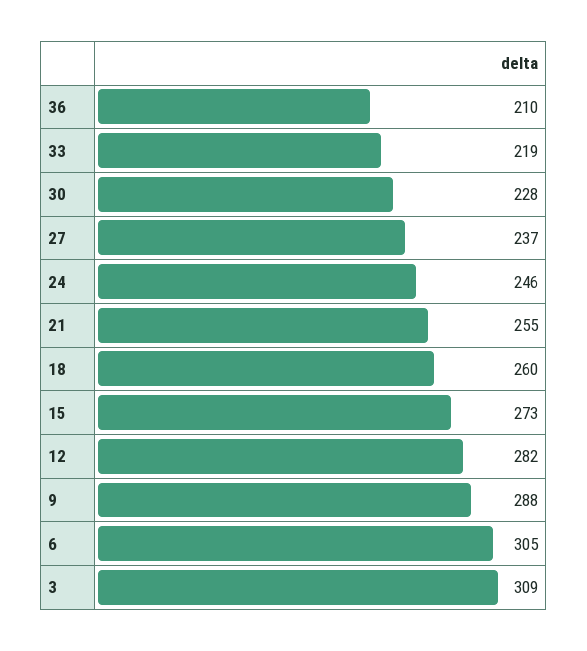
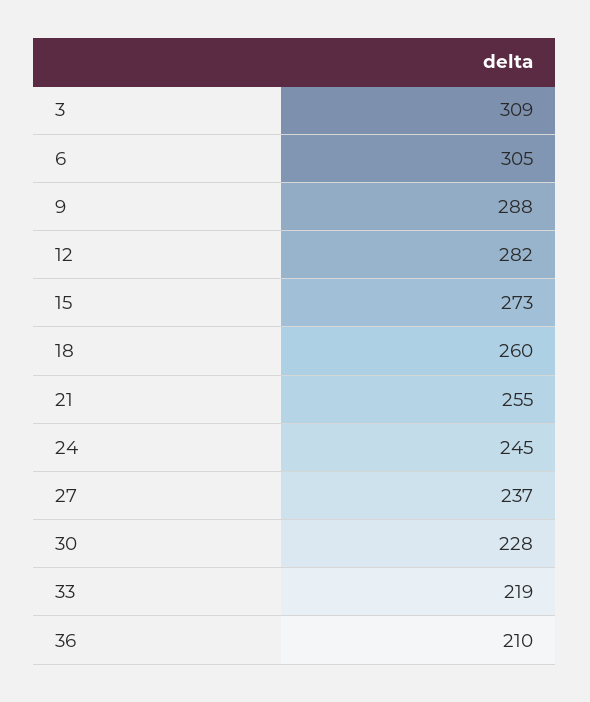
  {
    "36": 210,
    "33": 219,
    "30": 228,
    "27": 237,
-   "24": 246,
+   "24": 245,
    "21": 255,
    "18": 260,
    "15": 273,
    "12": 282,
    "9": 288,
    "6": 305,
    "3": 309
  }

